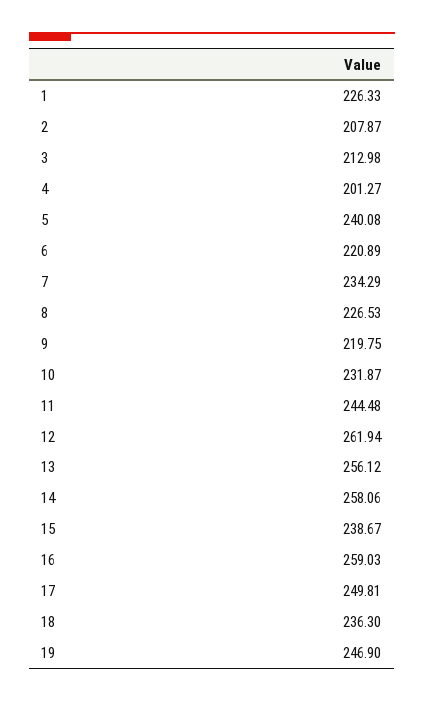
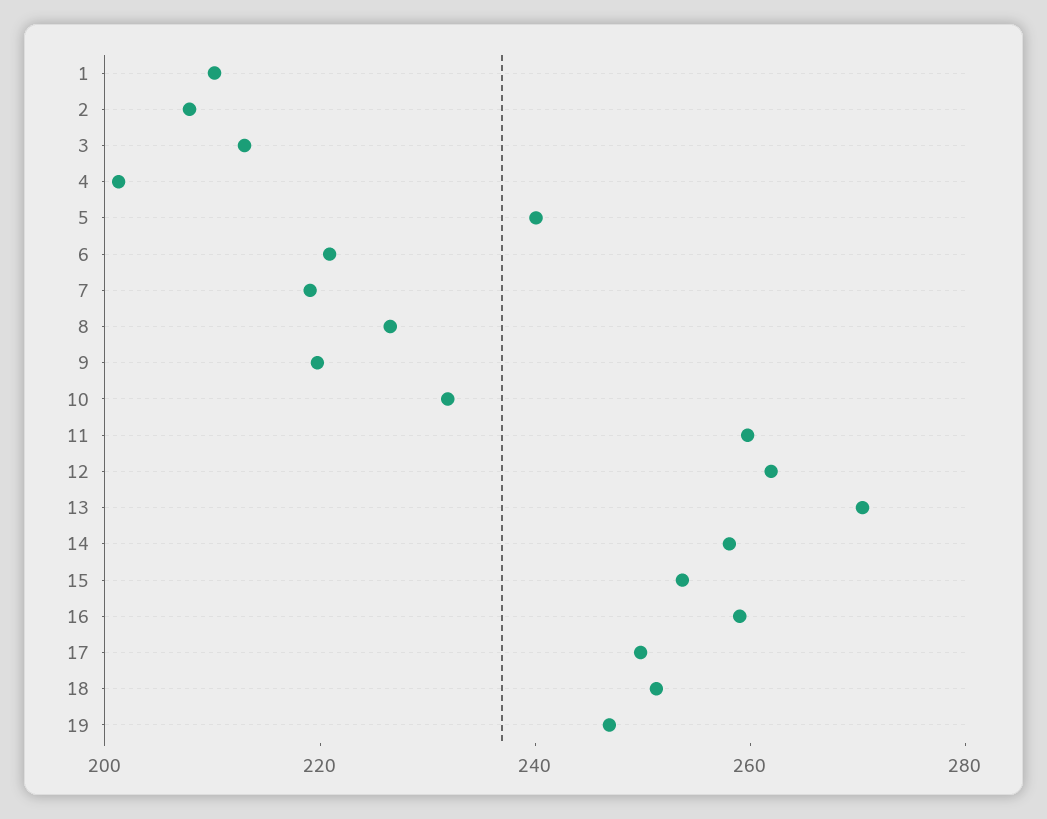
  {
-   "1": 226.33,
+   "1": 210,
    "2": 207.87,
    "3": 212.98,
    "4": 201.27,
    "5": 240.08,
    "6": 220.89,
-   "7": 234.29,
+   "7": 220,
    "8": 226.53,
    "9": 219.75,
    "10": 231.87,
-   "11": 244.48,
+   "11": 260,
    "12": 261.94,
-   "13": 256.12,
+   "13": 270,
    "14": 258.06,
-   "15": 238.67,
+   "15": 255,
    "16": 259.03,
    "17": 249.81,
-   "18": 236.3,
+   "18": 250,
    "19": 246.9
  }

